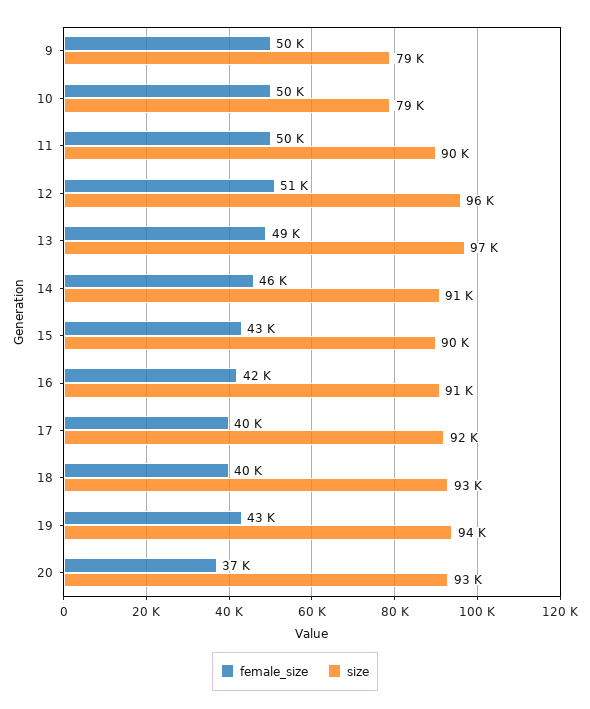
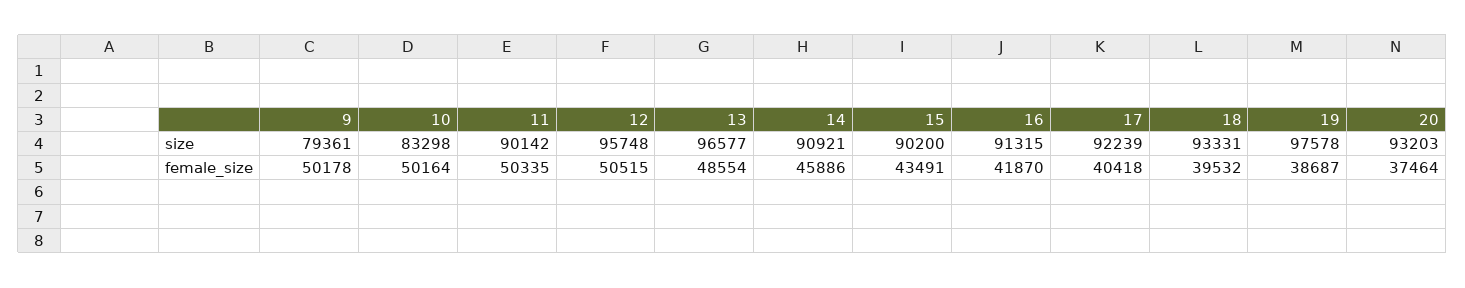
  {
    "female_size": {
      "9": 50178,
      "10": 50164,
      "11": 50335,
      "12": 50515,
      "13": 48554,
      "14": 45886,
      "15": 43491,
      "16": 41870,
      "17": 40418,
      "18": 39532,
-     "19": 43000,
+     "19": 38687,
      "20": 37464
    },
    "size": {
      "9": 79361,
-     "10": 79000,
+     "10": 83298,
      "11": 90142,
      "12": 95748,
      "13": 96577,
      "14": 90921,
      "15": 90200,
      "16": 91315,
      "17": 92239,
      "18": 93331,
-     "19": 94000,
+     "19": 97578,
      "20": 93203
    }
  }

